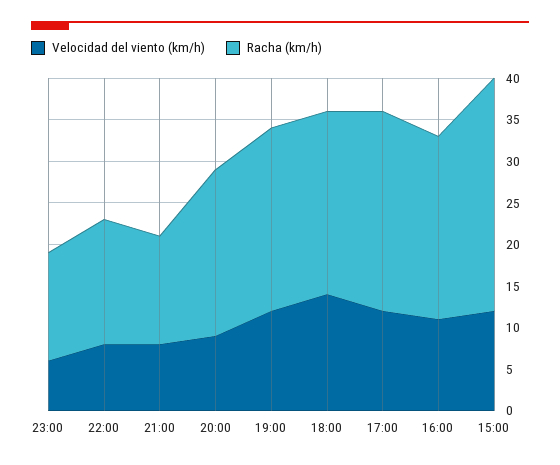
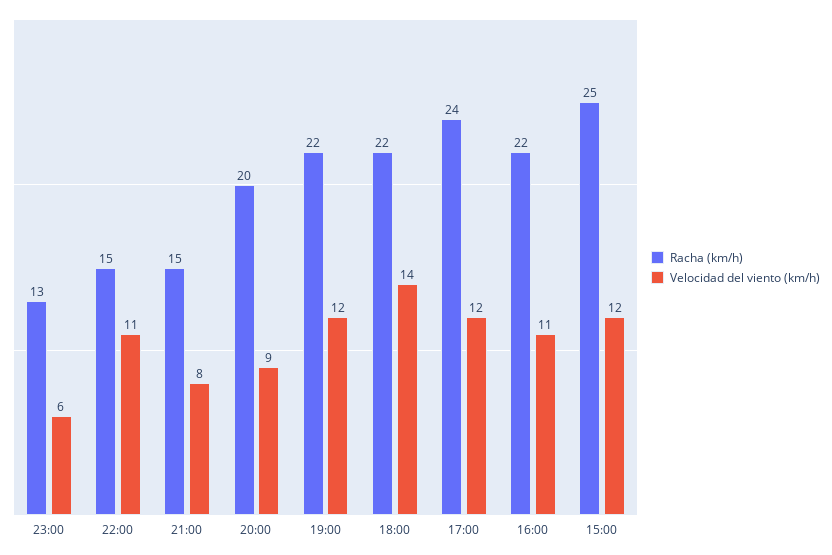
  {
    "Velocidad del viento (km/h)": {
      "23:00": 6,
-     "22:00": 8,
+     "22:00": 11,
      "21:00": 8,
      "20:00": 9,
      "19:00": 12,
      "18:00": 14,
      "17:00": 12,
      "16:00": 11,
      "15:00": 12
    },
    "Racha (km/h)": {
      "23:00": 13,
      "22:00": 15,
-     "21:00": 13,
+     "21:00": 15,
      "20:00": 20,
      "19:00": 22,
      "18:00": 22,
      "17:00": 24,
      "16:00": 22,
-     "15:00": 28
+     "15:00": 25
    }
  }

